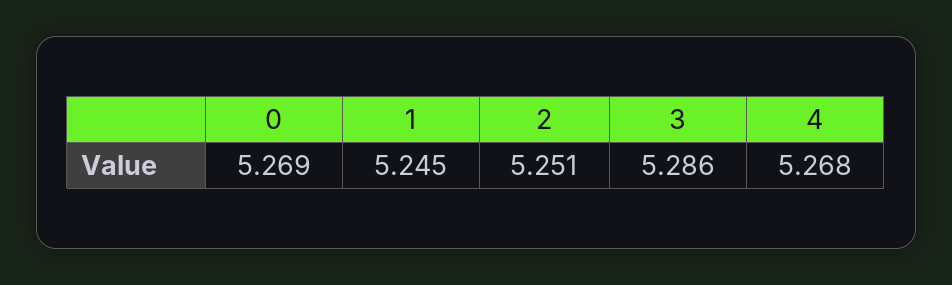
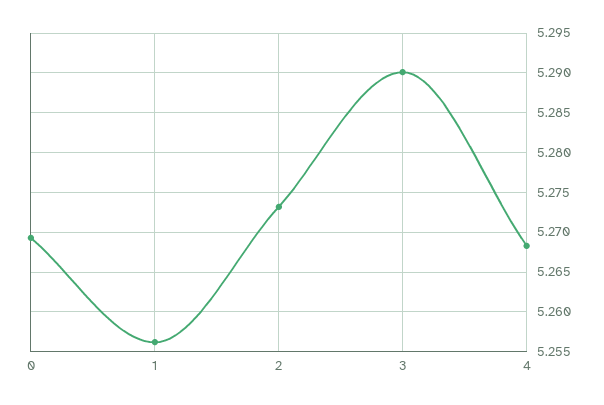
  {
    "0": 5.269,
-   "1": 5.245,
+   "1": 5.256,
-   "2": 5.251,
+   "2": 5.273,
-   "3": 5.286,
+   "3": 5.29,
    "4": 5.268
  }

